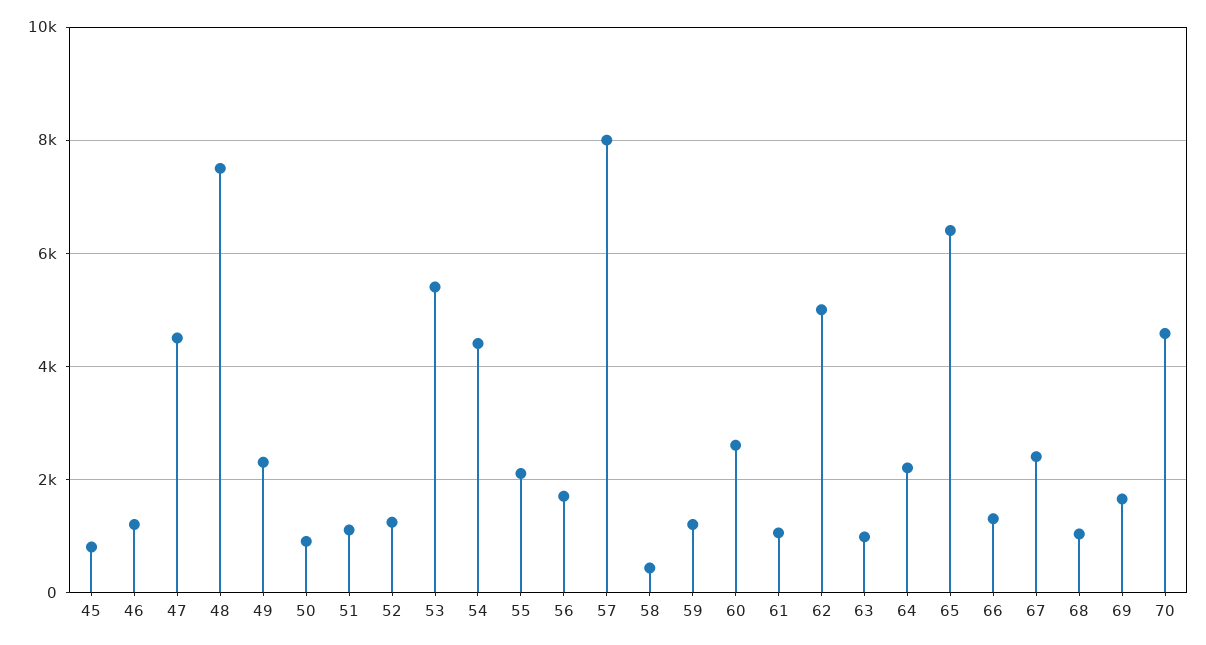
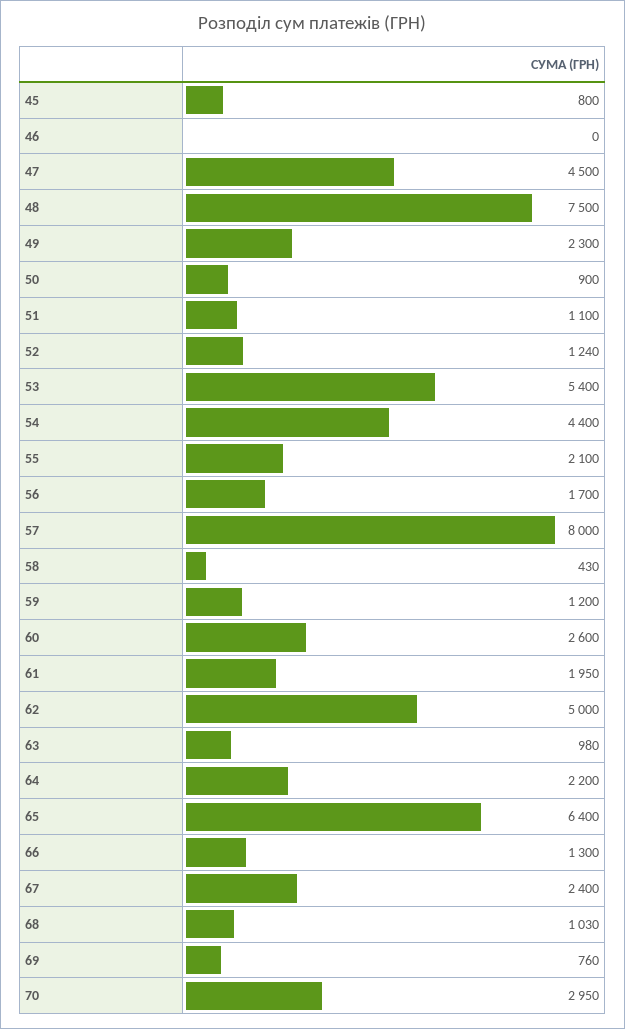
  {
    "45": 800,
-   "46": 1200,
+   "46": 0,
    "47": 4500,
    "48": 7500,
    "49": 2300,
    "50": 900,
    "51": 1100,
    "52": 1240,
    "53": 5400,
    "54": 4400,
    "55": 2100,
    "56": 1700,
    "57": 8000,
    "58": 430,
    "59": 1200,
    "60": 2600,
-   "61": 1000,
+   "61": 1950,
    "62": 5000,
    "63": 980,
    "64": 2200,
    "65": 6400,
    "66": 1300,
    "67": 2400,
    "68": 1030,
-   "69": 1600,
+   "69": 760,
-   "70": 4600
+   "70": 2950
  }

